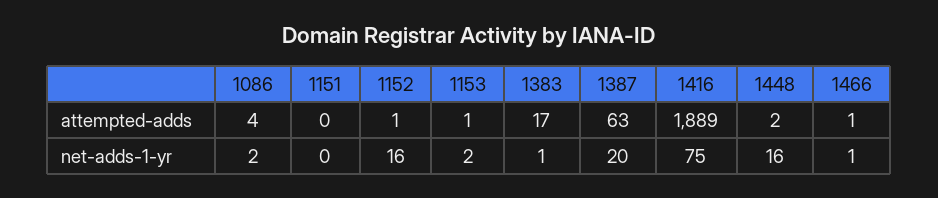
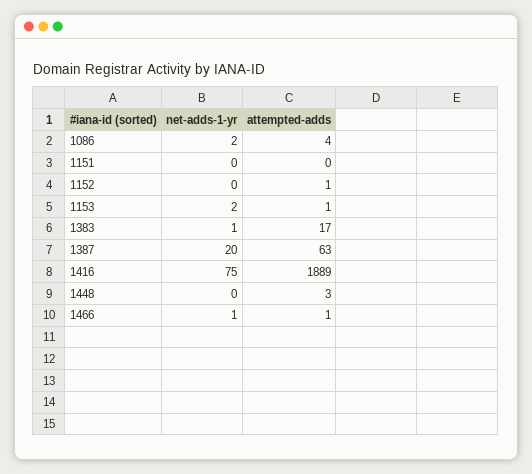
  {
    "1086": {
      "attempted-adds": 4,
      "net-adds-1-yr": 2
    },
    "1151": {
      "attempted-adds": 0,
      "net-adds-1-yr": 0
    },
    "1152": {
      "attempted-adds": 1,
-     "net-adds-1-yr": 16
+     "net-adds-1-yr": 0
    },
    "1153": {
      "attempted-adds": 1,
      "net-adds-1-yr": 2
    },
    "1383": {
      "attempted-adds": 17,
      "net-adds-1-yr": 1
    },
    "1387": {
      "attempted-adds": 63,
      "net-adds-1-yr": 20
    },
    "1416": {
      "attempted-adds": 1889,
      "net-adds-1-yr": 75
    },
    "1448": {
-     "attempted-adds": 2,
+     "attempted-adds": 3,
-     "net-adds-1-yr": 16
+     "net-adds-1-yr": 0
    },
    "1466": {
      "attempted-adds": 1,
      "net-adds-1-yr": 1
    }
  }

